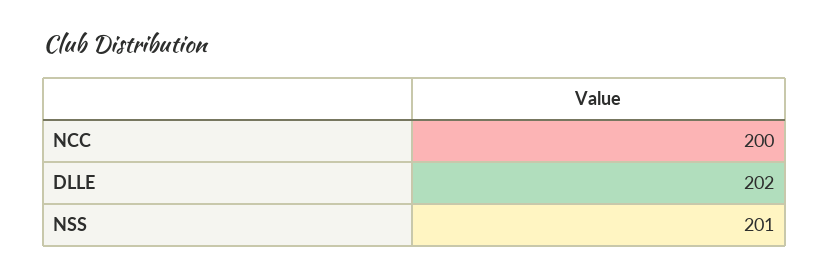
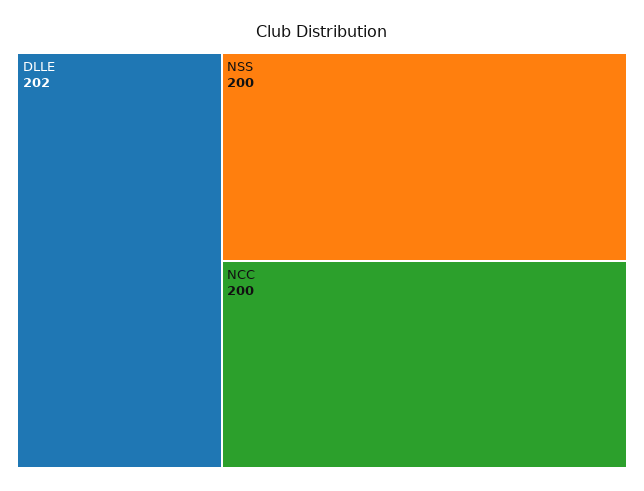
  {
    "NCC": 200,
    "DLLE": 202,
-   "NSS": 201
+   "NSS": 200
  }

